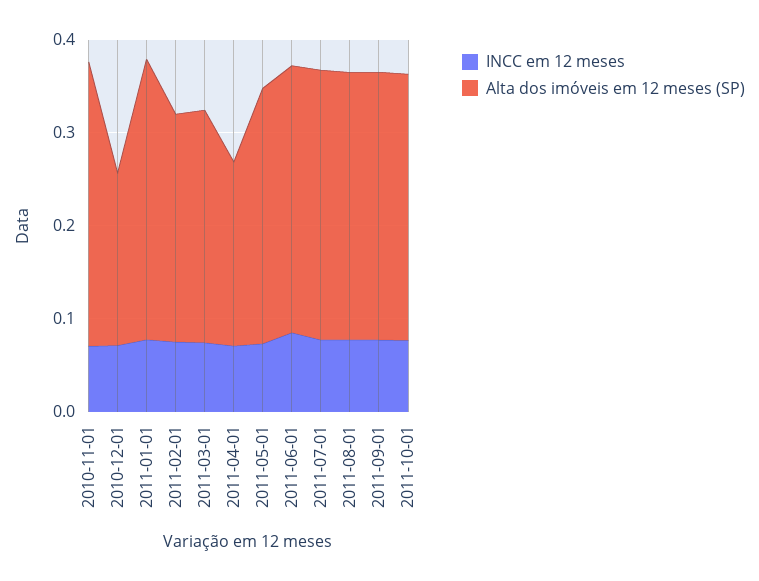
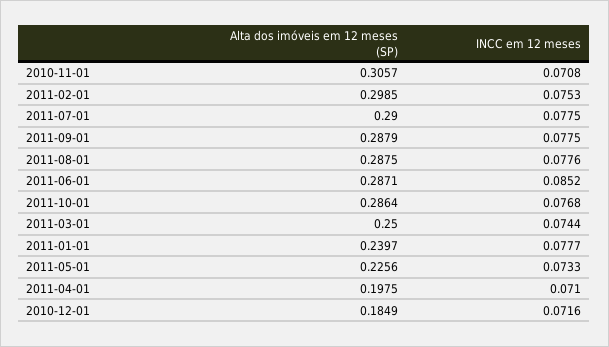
  {
    "INCC em 12 meses": {
      "2010-11-01": 0.0708,
      "2010-12-01": 0.0716,
      "2011-01-01": 0.0777,
      "2011-02-01": 0.0753,
      "2011-03-01": 0.0744,
      "2011-04-01": 0.071,
      "2011-05-01": 0.0733,
      "2011-06-01": 0.0852,
      "2011-07-01": 0.0775,
      "2011-08-01": 0.0776,
      "2011-09-01": 0.0775,
      "2011-10-01": 0.0768
    },
    "Alta dos imóveis em 12 meses (SP)": {
      "2010-11-01": 0.3057,
      "2010-12-01": 0.1849,
-     "2011-01-01": 0.3,
+     "2011-01-01": 0.2397,
-     "2011-02-01": 0.24,
+     "2011-02-01": 0.2985,
      "2011-03-01": 0.25,
      "2011-04-01": 0.1975,
-     "2011-05-01": 0.28,
+     "2011-05-01": 0.2256,
      "2011-06-01": 0.2871,
      "2011-07-01": 0.29,
      "2011-08-01": 0.2875,
      "2011-09-01": 0.2879,
      "2011-10-01": 0.2864
    }
  }

